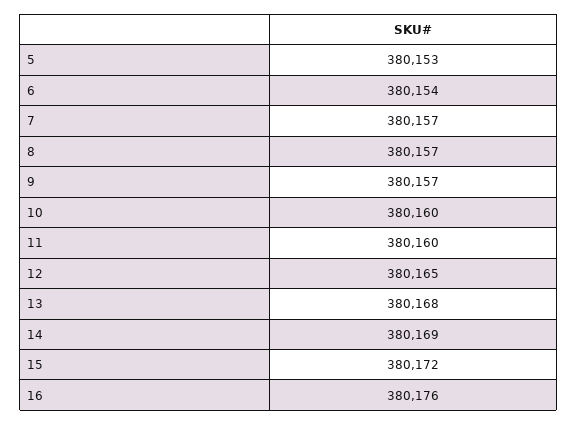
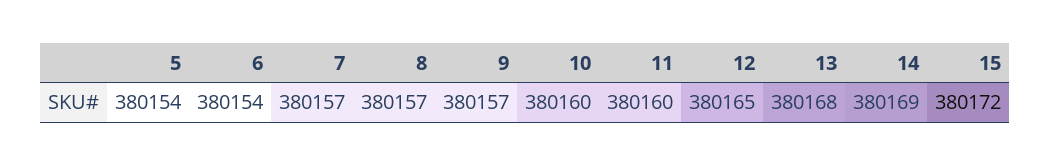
  {
-   "5": 380153,
+   "5": 380154,
    "6": 380154,
    "7": 380157,
    "8": 380157,
    "9": 380157,
    "10": 380160,
    "11": 380160,
    "12": 380165,
    "13": 380168,
    "14": 380169,
-   "15": 380172,
+   "15": 380172
-   "16": 380176
  }

